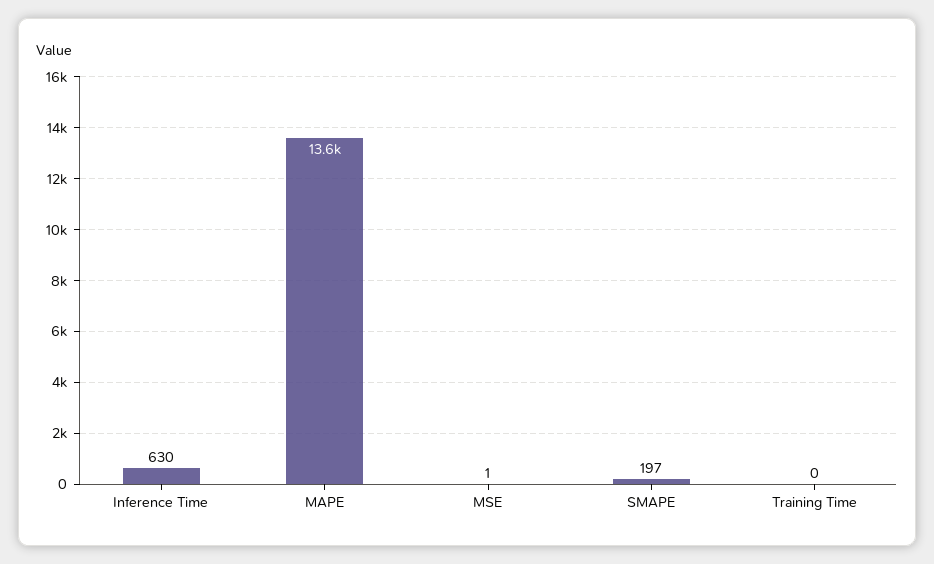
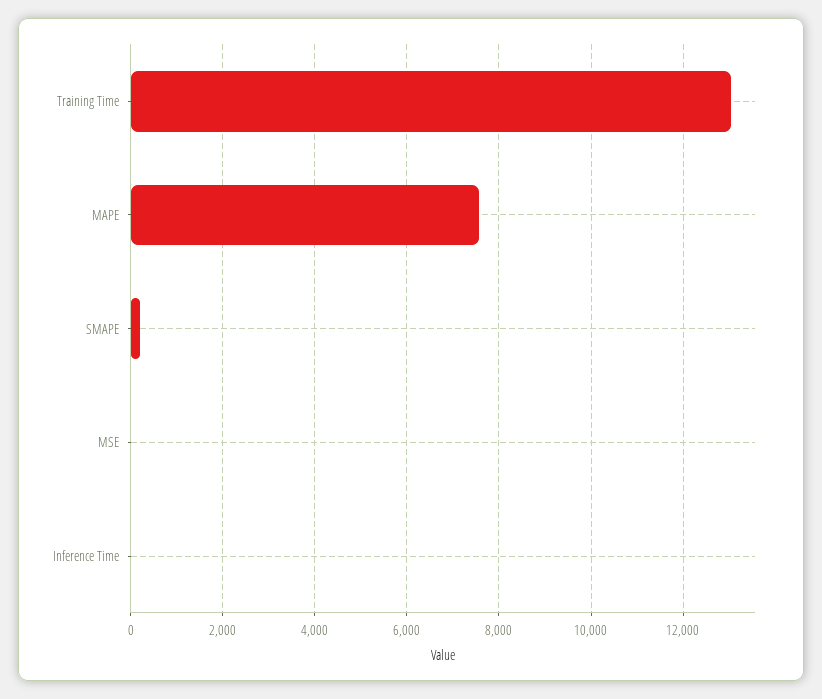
  {
-   "Inference Time": 630,
+   "Inference Time": 0,
-   "MAPE": 13600,
+   "MAPE": 7600,
    "MSE": 1,
    "SMAPE": 197,
-   "Training Time": 0
+   "Training Time": 13000
  }

